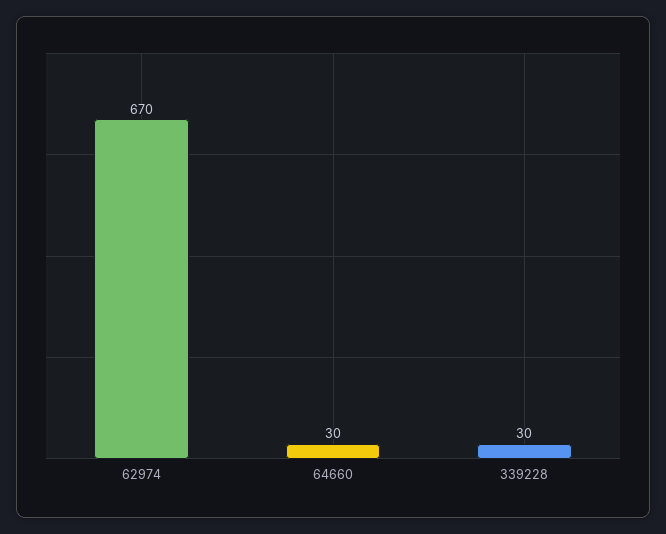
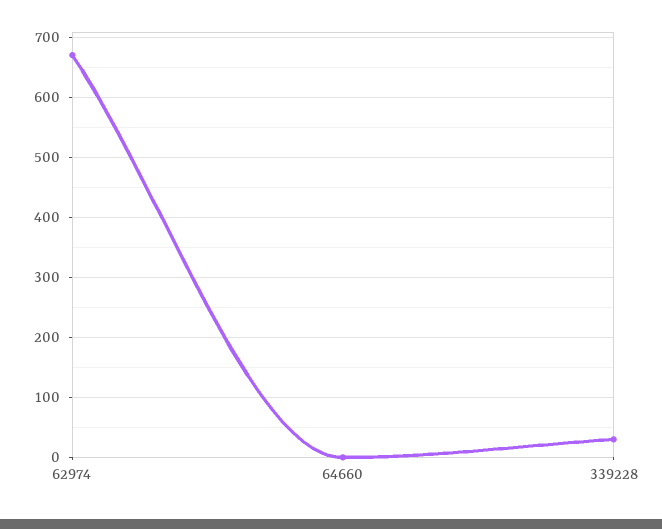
  {
    "62974": 670,
-   "64660": 30,
+   "64660": 0,
    "339228": 30
  }

